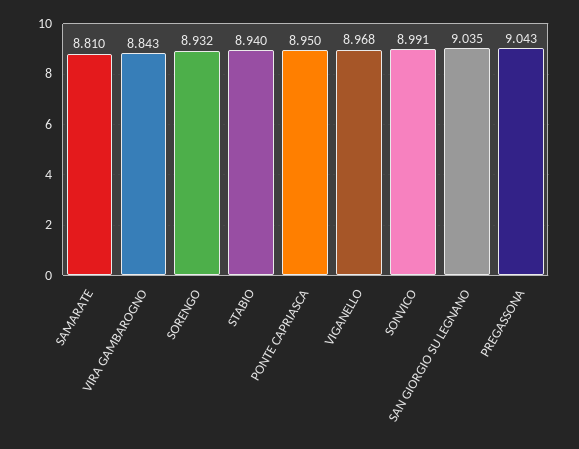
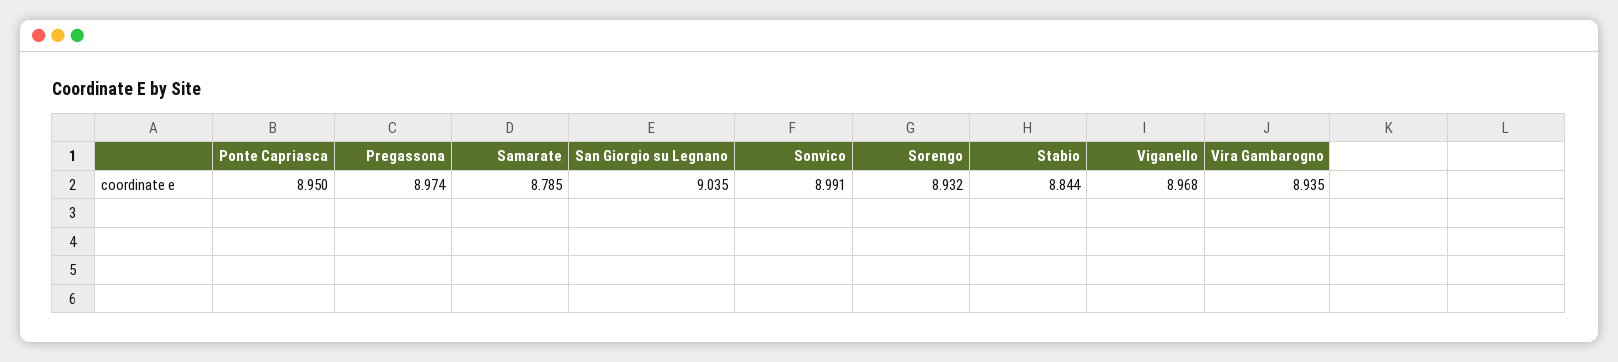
  {
-   "SAMARATE": 8.81,
+   "SAMARATE": 8.785,
-   "VIRA GAMBAROGNO": 8.843,
+   "VIRA GAMBAROGNO": 8.935,
    "SORENGO": 8.932,
-   "STABIO": 8.94,
+   "STABIO": 8.844,
    "PONTE CAPRIASCA": 8.95,
    "VIGANELLO": 8.968,
    "SONVICO": 8.991,
    "SAN GIORGIO SU LEGNANO": 9.035,
-   "PREGASSONA": 9.043
+   "PREGASSONA": 8.974
  }

